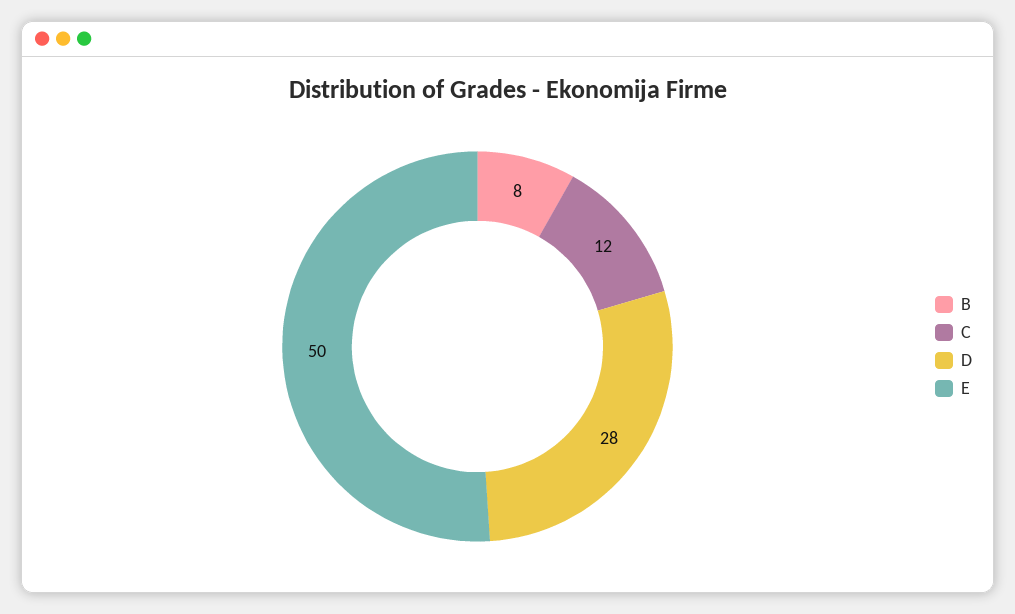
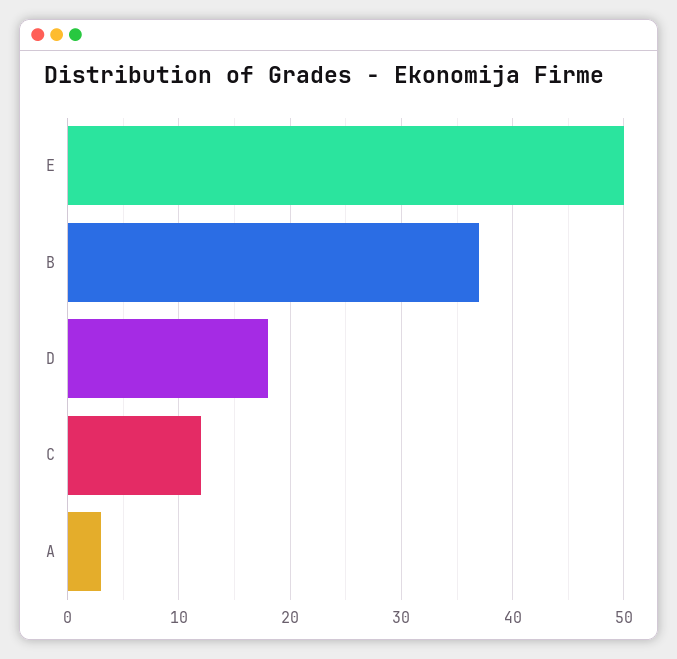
  {
-   "B": 8,
+   "B": 37,
    "C": 12,
-   "D": 28,
+   "D": 18,
-   "E": 50
+   "E": 50,
+   "A": 3
  }

